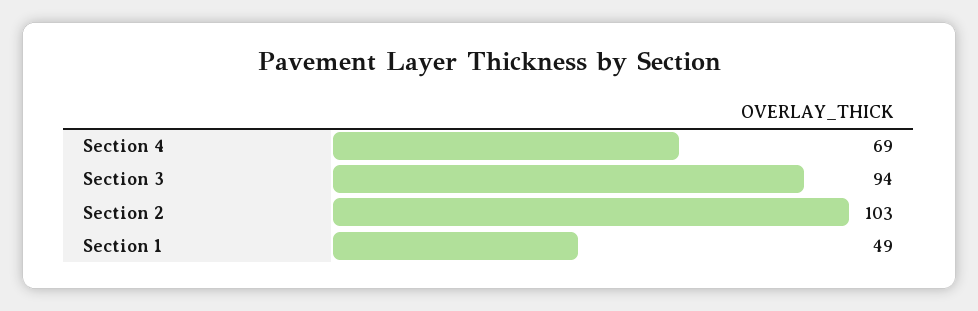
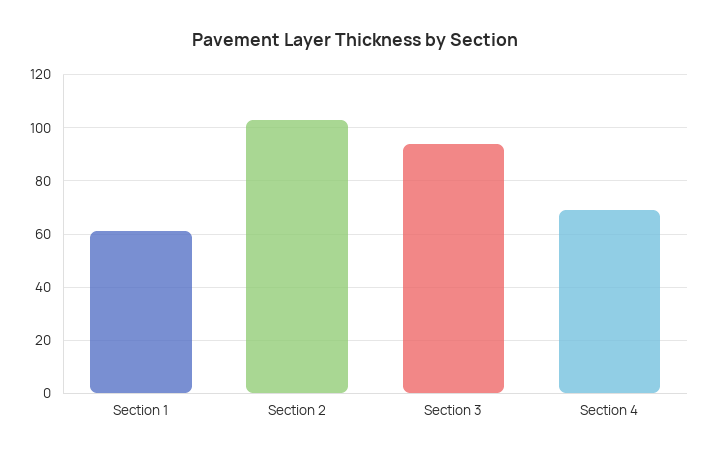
  {
    "Section 4": 69,
    "Section 3": 94,
    "Section 2": 103,
-   "Section 1": 49
+   "Section 1": 60
  }

